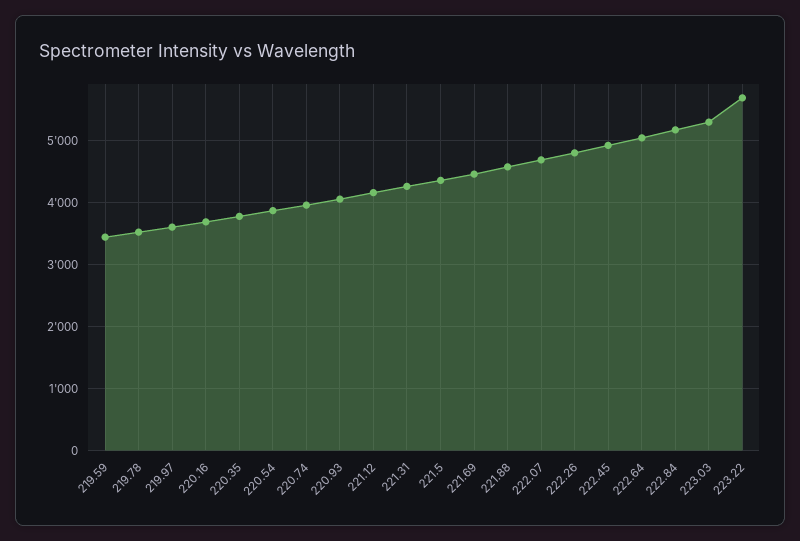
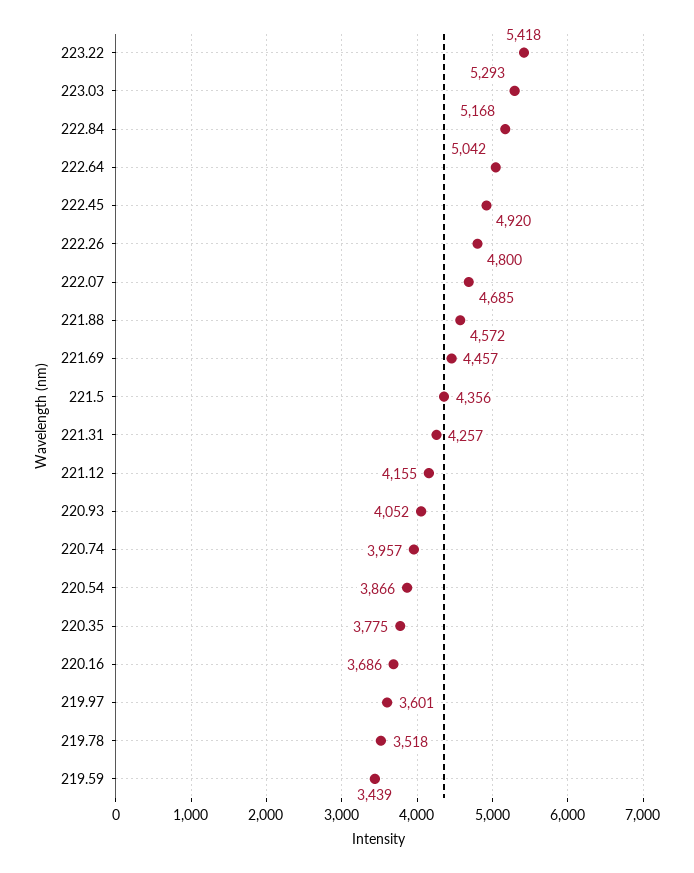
  {
    "219.59": 3439,
    "219.78": 3518,
    "219.97": 3601,
    "220.16": 3686,
    "220.35": 3775,
    "220.54": 3866,
    "220.74": 3957,
    "220.93": 4052,
    "221.12": 4155,
    "221.31": 4257,
    "221.5": 4356,
    "221.69": 4457,
    "221.88": 4572,
    "222.07": 4685,
    "222.26": 4800,
    "222.45": 4920,
    "222.64": 5042,
    "222.84": 5168,
    "223.03": 5293,
-   "223.22": 5700
+   "223.22": 5418
  }

